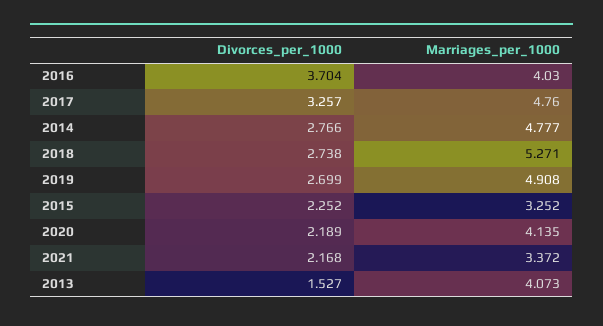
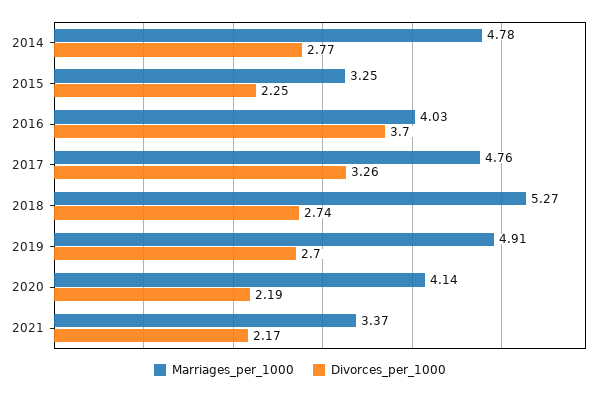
  {
    "Divorces_per_1000": {
      "2016": 3.704,
      "2017": 3.257,
      "2014": 2.766,
      "2018": 2.738,
      "2019": 2.699,
      "2015": 2.252,
      "2020": 2.189,
-     "2021": 2.168,
+     "2021": 2.168
-     "2013": 1.527
    },
    "Marriages_per_1000": {
      "2016": 4.03,
      "2017": 4.76,
      "2014": 4.777,
      "2018": 5.271,
      "2019": 4.908,
      "2015": 3.252,
      "2020": 4.135,
-     "2021": 3.372,
+     "2021": 3.372
-     "2013": 4.073
    }
  }

